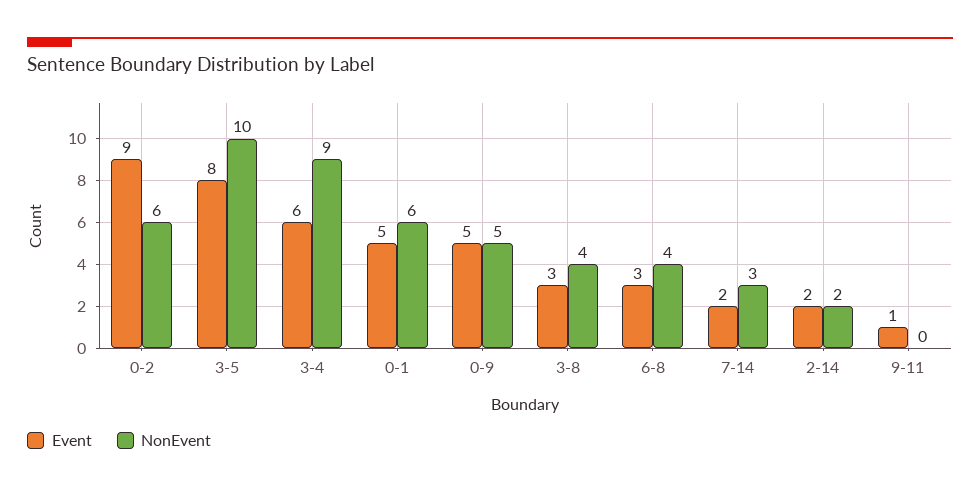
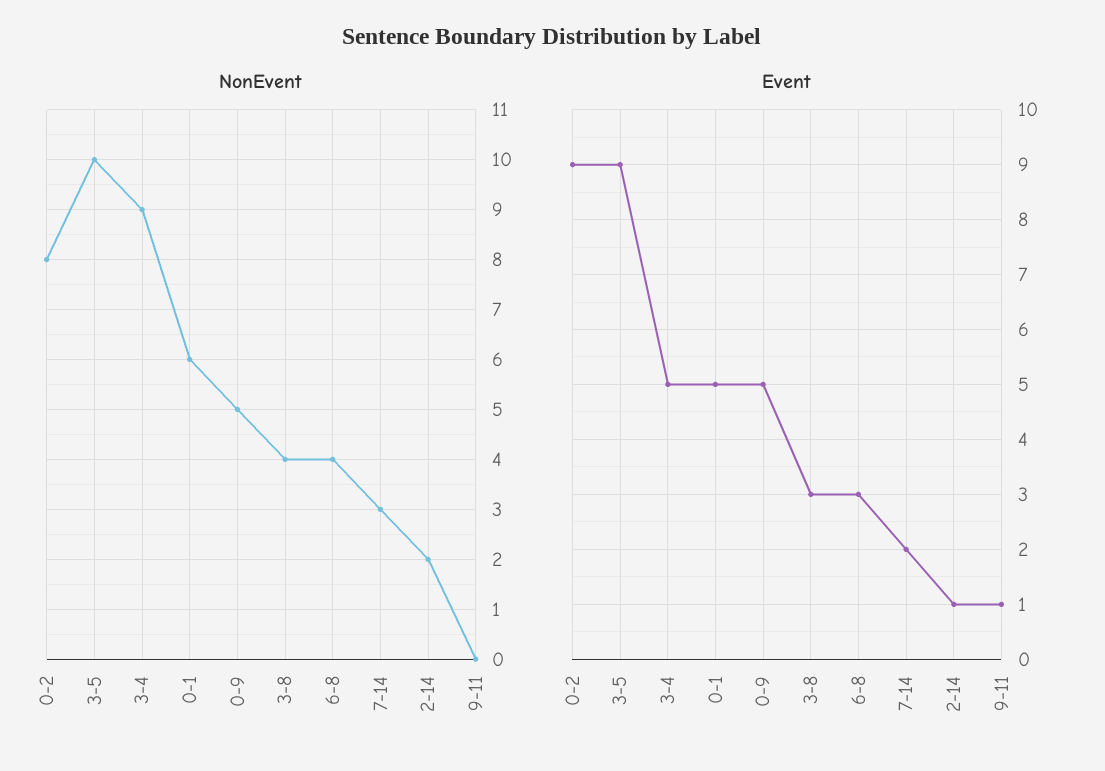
  {
    "Event": {
      "0-2": 9,
-     "3-5": 8,
+     "3-5": 9,
-     "3-4": 6,
+     "3-4": 5,
      "0-1": 5,
      "0-9": 5,
      "3-8": 3,
      "6-8": 3,
      "7-14": 2,
-     "2-14": 2,
+     "2-14": 1,
      "9-11": 1
    },
    "NonEvent": {
-     "0-2": 6,
+     "0-2": 8,
      "3-5": 10,
      "3-4": 9,
      "0-1": 6,
      "0-9": 5,
      "3-8": 4,
      "6-8": 4,
      "7-14": 3,
      "2-14": 2,
      "9-11": 0
    }
  }

